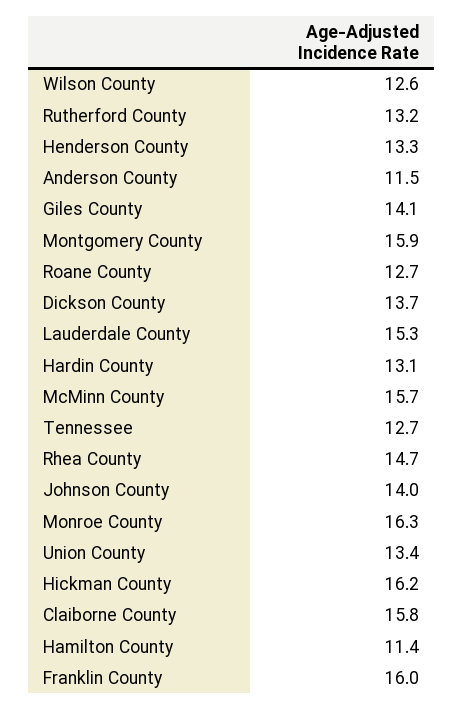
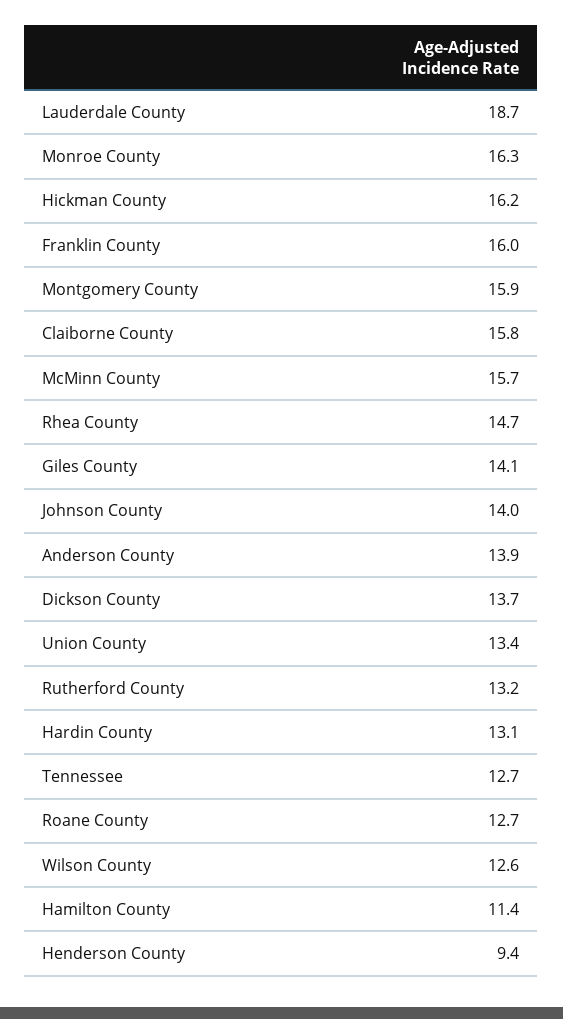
  {
    "Wilson County": 12.6,
    "Rutherford County": 13.2,
-   "Henderson County": 13.3,
+   "Henderson County": 9.4,
-   "Anderson County": 11.5,
+   "Anderson County": 13.9,
    "Giles County": 14.1,
    "Montgomery County": 15.9,
    "Roane County": 12.7,
    "Dickson County": 13.7,
-   "Lauderdale County": 15.3,
+   "Lauderdale County": 18.7,
    "Hardin County": 13.1,
    "McMinn County": 15.7,
    "Tennessee": 12.7,
    "Rhea County": 14.7,
    "Johnson County": 14,
    "Monroe County": 16.3,
    "Union County": 13.4,
    "Hickman County": 16.2,
    "Claiborne County": 15.8,
    "Hamilton County": 11.4,
    "Franklin County": 16
  }

